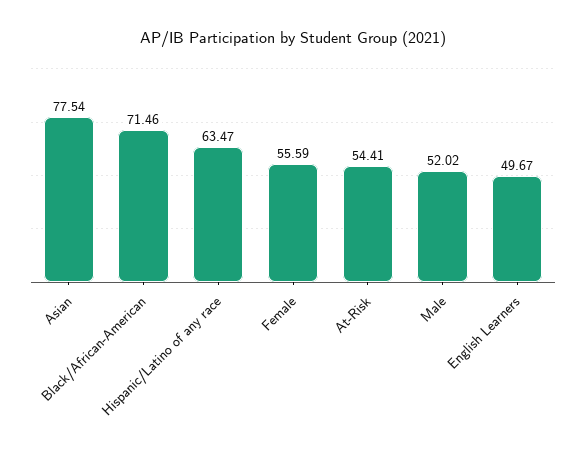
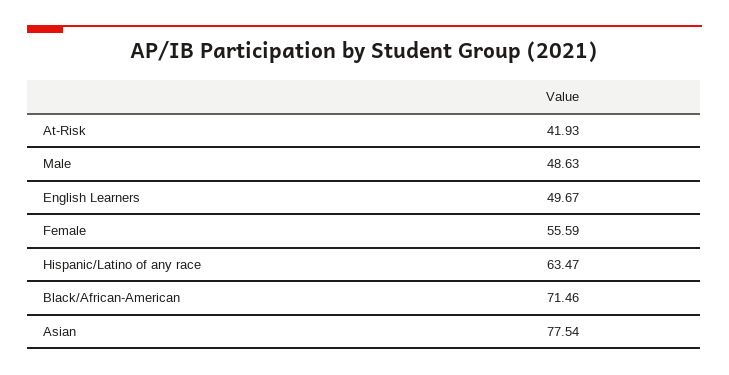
  {
    "Asian": 77.54,
    "Black/African-American": 71.46,
    "Hispanic/Latino of any race": 63.47,
    "Female": 55.59,
-   "At-Risk": 54.41,
+   "At-Risk": 41.93,
-   "Male": 52.02,
+   "Male": 48.63,
    "English Learners": 49.67
  }

